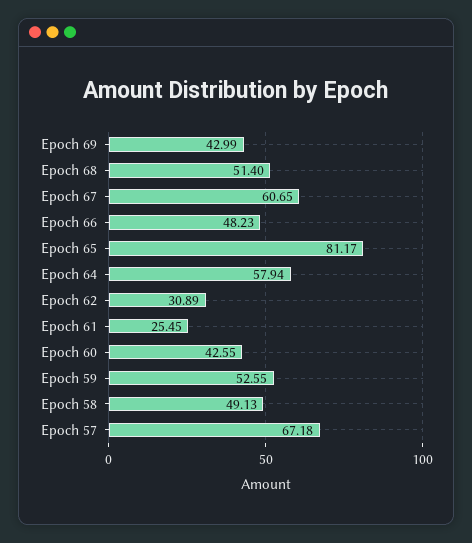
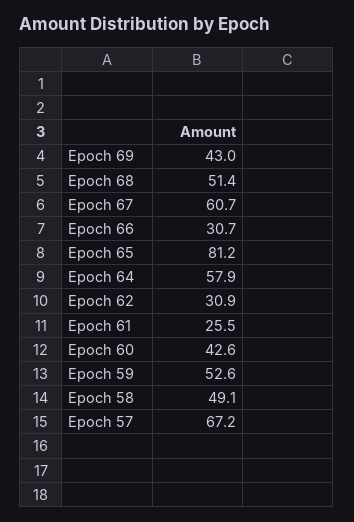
  {
    "Epoch 69": 42.99,
    "Epoch 68": 51.4,
    "Epoch 67": 60.65,
-   "Epoch 66": 48.23,
+   "Epoch 66": 30.7,
    "Epoch 65": 81.17,
    "Epoch 64": 57.94,
    "Epoch 62": 30.89,
    "Epoch 61": 25.45,
    "Epoch 60": 42.55,
    "Epoch 59": 52.55,
    "Epoch 58": 49.13,
    "Epoch 57": 67.18
  }

